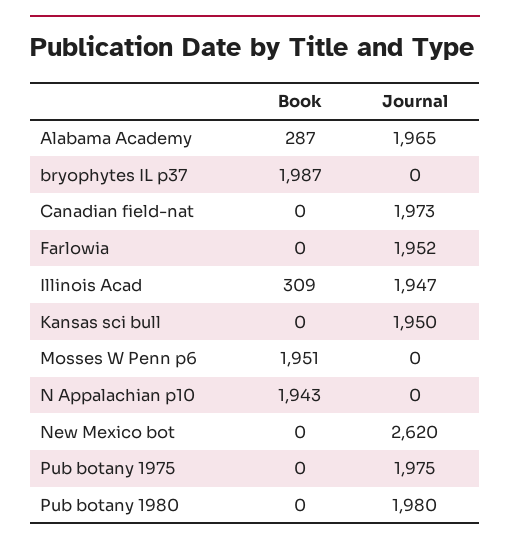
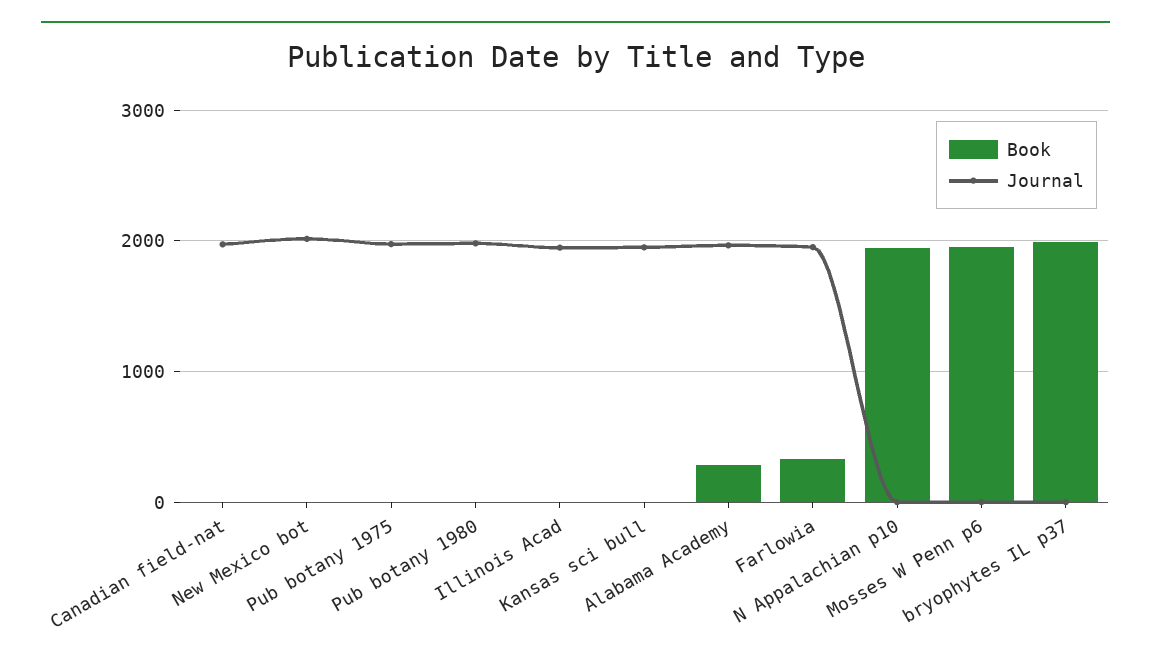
  {
    "Book": {
      "Alabama Academy": 287,
      "bryophytes IL p37": 1987,
      "Canadian field-nat": 0,
-     "Farlowia": 0,
+     "Farlowia": 300,
-     "Illinois Acad": 309,
+     "Illinois Acad": 0,
      "Kansas sci bull": 0,
      "Mosses W Penn p6": 1951,
      "N Appalachian p10": 1943,
      "New Mexico bot": 0,
      "Pub botany 1975": 0,
      "Pub botany 1980": 0
    },
    "Journal": {
      "Alabama Academy": 1965,
      "bryophytes IL p37": 0,
      "Canadian field-nat": 1973,
      "Farlowia": 1952,
      "Illinois Acad": 1947,
      "Kansas sci bull": 1950,
      "Mosses W Penn p6": 0,
      "N Appalachian p10": 0,
-     "New Mexico bot": 2620,
+     "New Mexico bot": 2000,
      "Pub botany 1975": 1975,
      "Pub botany 1980": 1980
    }
  }

